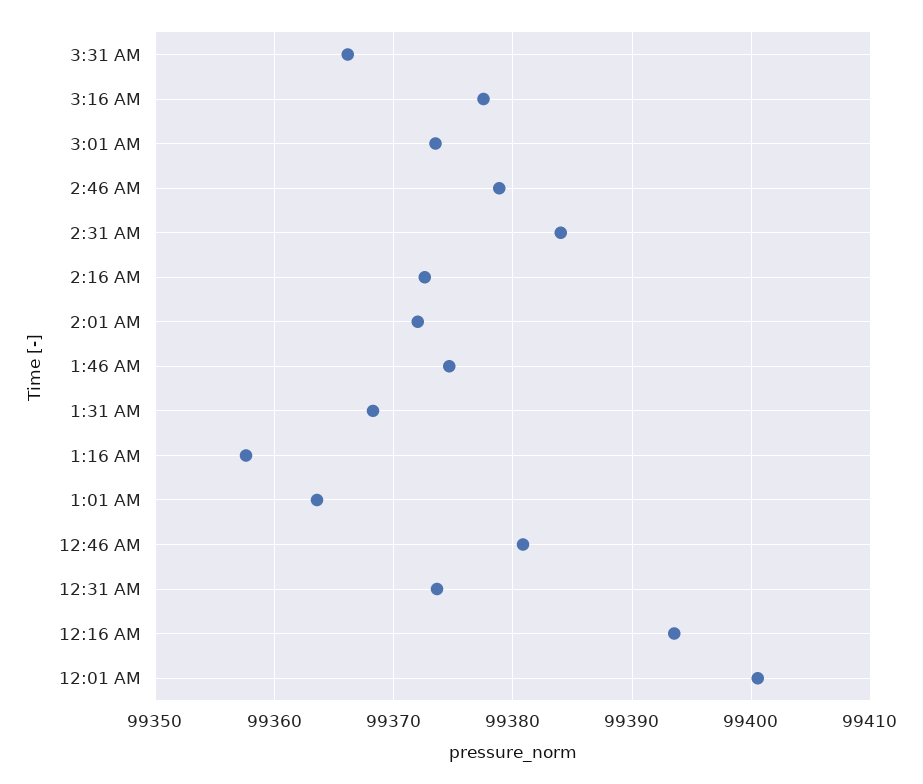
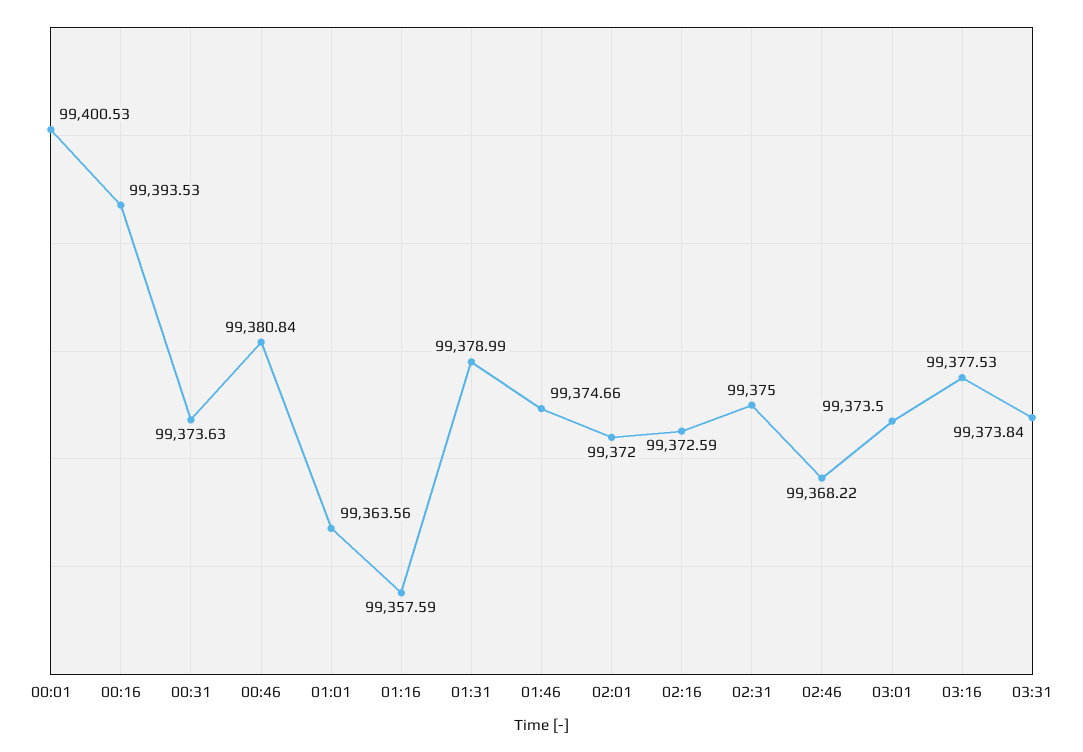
  {
-   "3:31 AM": 99366,
+   "3:31 AM": 99373.84,
    "3:16 AM": 99377.53,
    "3:01 AM": 99373.5,
-   "2:46 AM": 99379,
+   "2:46 AM": 99368.22,
-   "2:31 AM": 99384,
+   "2:31 AM": 99375,
    "2:16 AM": 99372.59,
    "2:01 AM": 99372,
    "1:46 AM": 99374.66,
-   "1:31 AM": 99368,
+   "1:31 AM": 99378.99,
    "1:16 AM": 99357.59,
    "1:01 AM": 99363.56,
    "12:46 AM": 99380.84,
    "12:31 AM": 99373.63,
    "12:16 AM": 99393.53,
    "12:01 AM": 99400.53
  }

